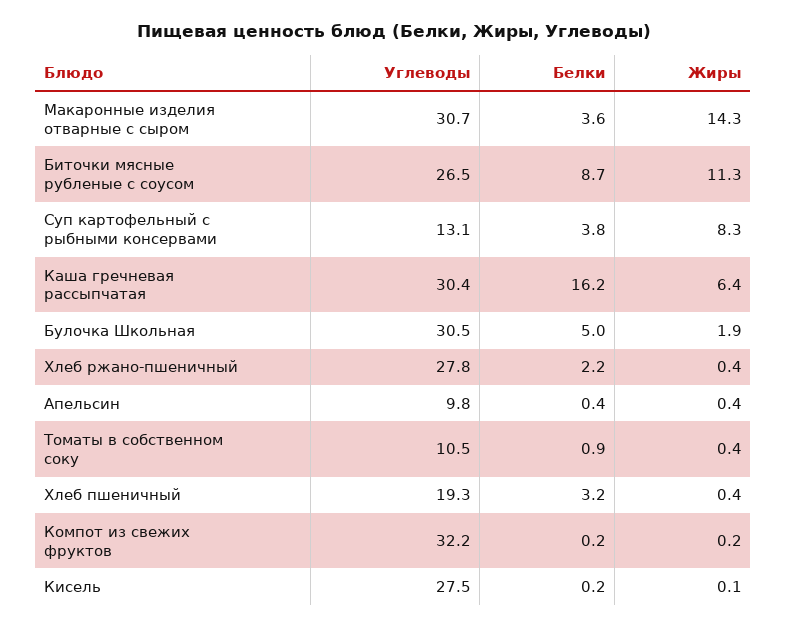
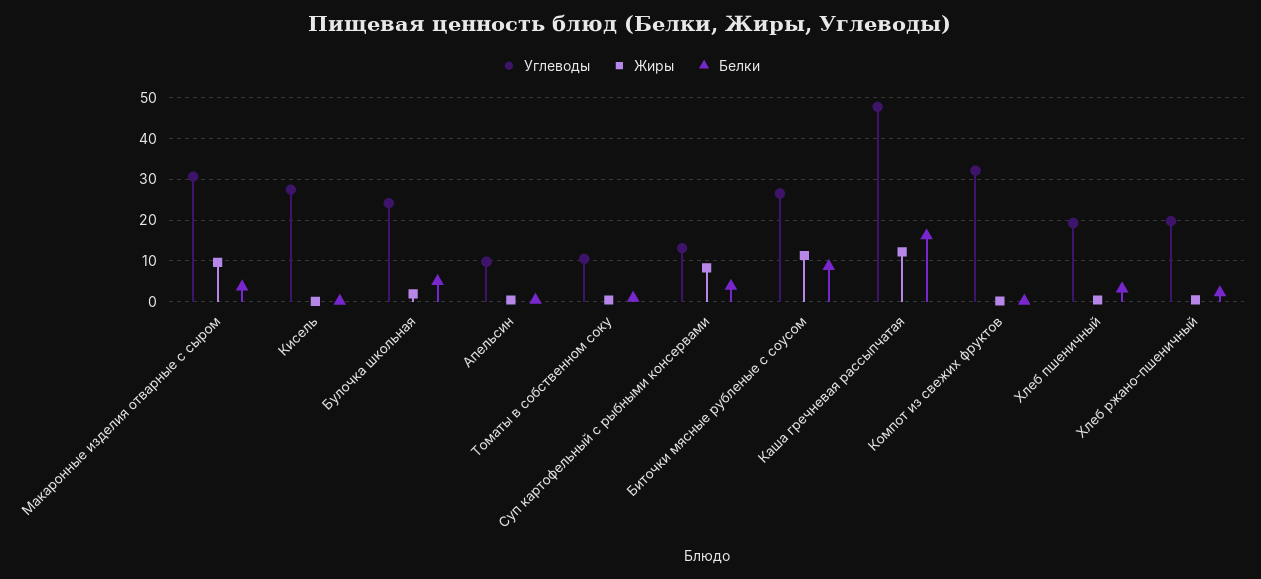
  {
    "Углеводы": {
      "Макаронные изделия отварные с сыром": 30.7,
      "Биточки мясные рубленые с соусом": 26.5,
      "Суп картофельный с рыбными консервами": 13.1,
-     "Каша гречневая рассыпчатая": 30.4,
+     "Каша гречневая рассыпчатая": 48,
-     "Булочка Школьная": 30.5,
+     "Булочка Школьная": 24,
-     "Хлеб ржано-пшеничный": 27.8,
+     "Хлеб ржано-пшеничный": 20,
      "Апельсин": 9.8,
      "Томаты в собственном соку": 10.5,
      "Хлеб пшеничный": 19.3,
      "Компот из свежих фруктов": 32.2,
      "Кисель": 27.5
    },
    "Белки": {
      "Макаронные изделия отварные с сыром": 3.6,
      "Биточки мясные рубленые с соусом": 8.7,
      "Суп картофельный с рыбными консервами": 3.8,
      "Каша гречневая рассыпчатая": 16.2,
      "Булочка Школьная": 5,
      "Хлеб ржано-пшеничный": 2.2,
      "Апельсин": 0.4,
      "Томаты в собственном соку": 0.9,
      "Хлеб пшеничный": 3.2,
      "Компот из свежих фруктов": 0.2,
      "Кисель": 0.2
    },
    "Жиры": {
-     "Макаронные изделия отварные с сыром": 14.3,
+     "Макаронные изделия отварные с сыром": 10,
      "Биточки мясные рубленые с соусом": 11.3,
      "Суп картофельный с рыбными консервами": 8.3,
-     "Каша гречневая рассыпчатая": 6.4,
+     "Каша гречневая рассыпчатая": 12,
      "Булочка Школьная": 1.9,
      "Хлеб ржано-пшеничный": 0.4,
      "Апельсин": 0.4,
      "Томаты в собственном соку": 0.4,
      "Хлеб пшеничный": 0.4,
      "Компот из свежих фруктов": 0.2,
      "Кисель": 0.1
    }
  }

